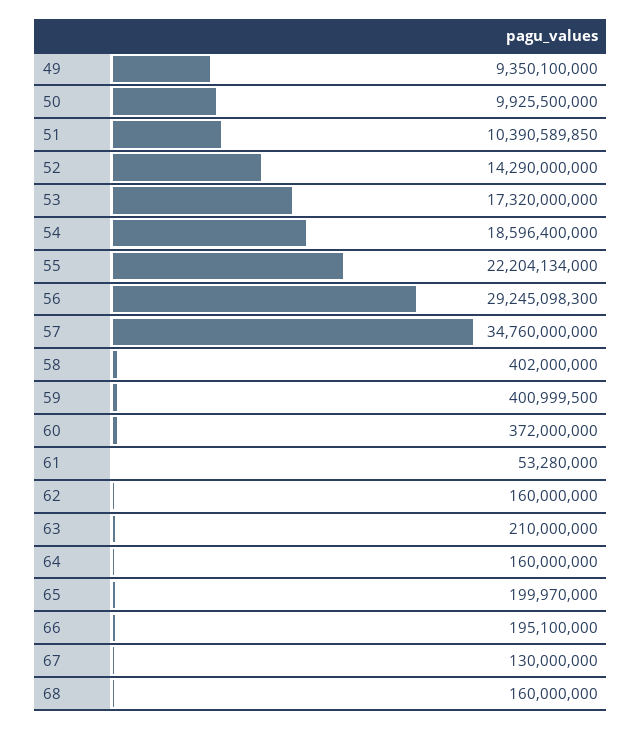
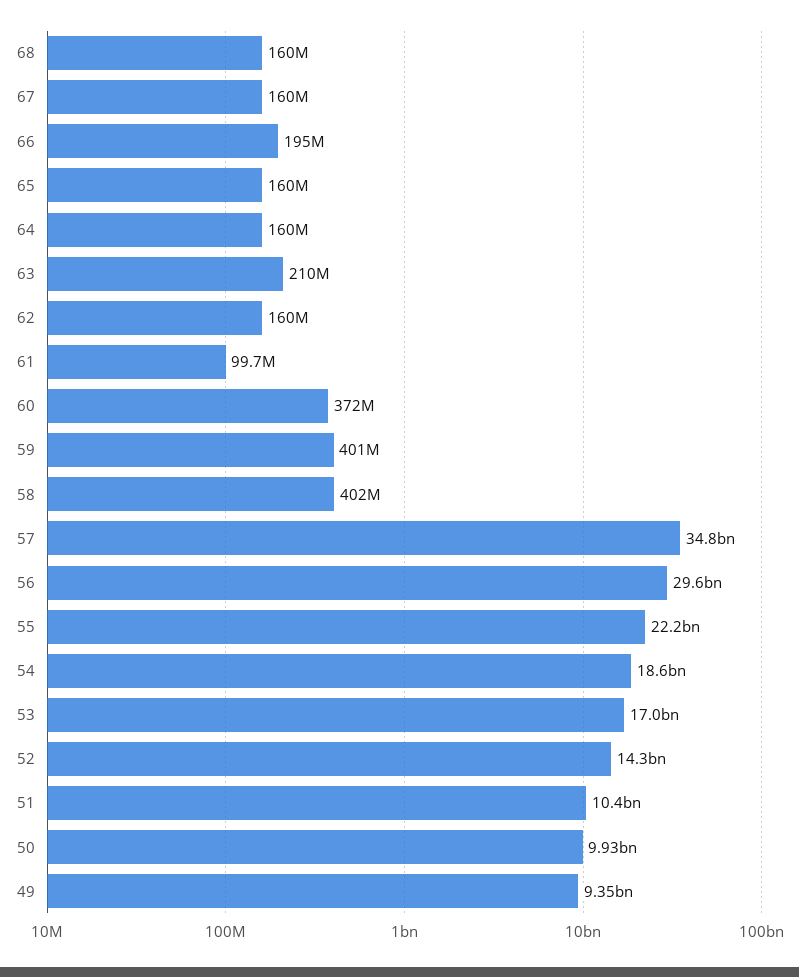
  {
    "49": 9350100000,
    "50": 9925500000,
    "51": 10390589850,
    "52": 14290000000,
-   "53": 17320000000,
+   "53": 17000000000,
    "54": 18596400000,
    "55": 22204134000,
-   "56": 29245098300,
+   "56": 29600000000,
    "57": 34760000000,
    "58": 402000000,
    "59": 400999500,
    "60": 372000000,
-   "61": 53280000,
+   "61": 99700000,
    "62": 160000000,
    "63": 210000000,
    "64": 160000000,
-   "65": 199970000,
+   "65": 160000000,
    "66": 195100000,
-   "67": 130000000,
+   "67": 160000000,
    "68": 160000000
  }

